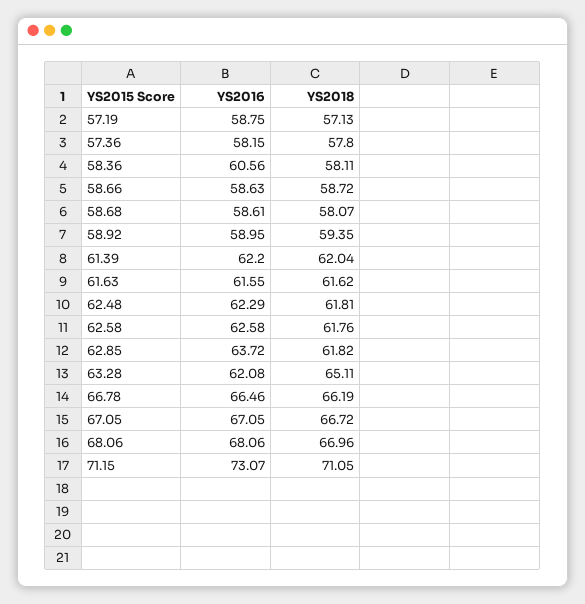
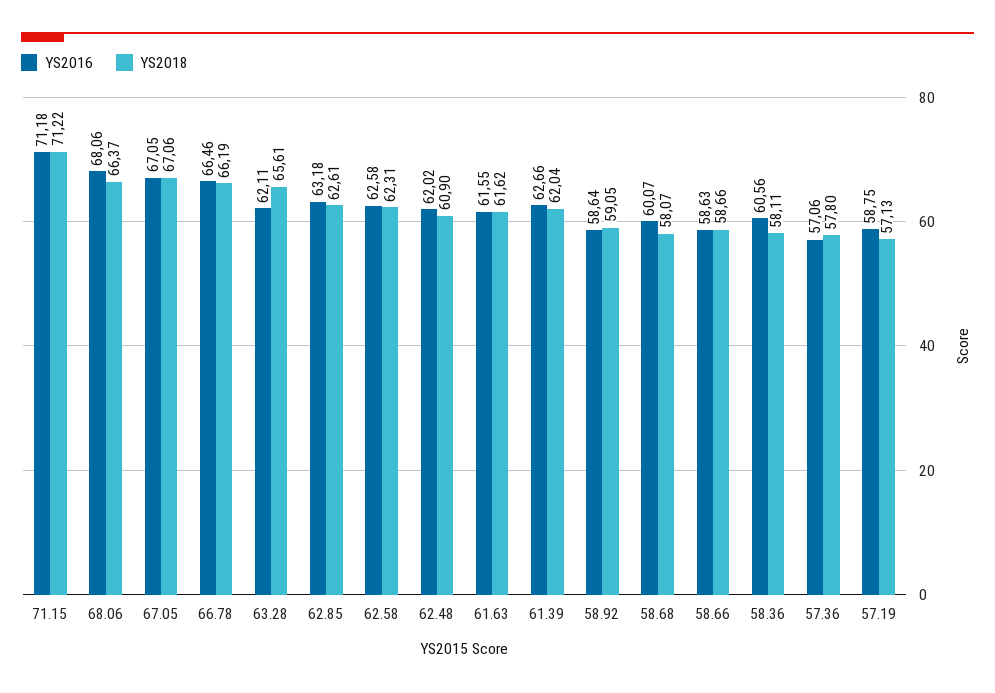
  {
    "YS2016": {
      "57.19": 58.75,
-     "57.36": 58.15,
+     "57.36": 57.06,
      "58.36": 60.56,
      "58.66": 58.63,
-     "58.68": 58.61,
+     "58.68": 60.07,
-     "58.92": 58.95,
+     "58.92": 58.64,
-     "61.39": 62.2,
+     "61.39": 62.66,
      "61.63": 61.55,
-     "62.48": 62.29,
+     "62.48": 62.02,
      "62.58": 62.58,
-     "62.85": 63.72,
+     "62.85": 63.18,
-     "63.28": 62.08,
+     "63.28": 62.11,
      "66.78": 66.46,
      "67.05": 67.05,
      "68.06": 68.06,
-     "71.15": 73.07
+     "71.15": 71.18
    },
    "YS2018": {
      "57.19": 57.13,
      "57.36": 57.8,
      "58.36": 58.11,
-     "58.66": 58.72,
+     "58.66": 58.66,
      "58.68": 58.07,
-     "58.92": 59.35,
+     "58.92": 59.05,
      "61.39": 62.04,
      "61.63": 61.62,
-     "62.48": 61.81,
+     "62.48": 60.9,
-     "62.58": 61.76,
+     "62.58": 62.31,
-     "62.85": 61.82,
+     "62.85": 62.61,
-     "63.28": 65.11,
+     "63.28": 65.61,
      "66.78": 66.19,
-     "67.05": 66.72,
+     "67.05": 67.06,
-     "68.06": 66.96,
+     "68.06": 66.37,
-     "71.15": 71.05
+     "71.15": 71.22
    }
  }

